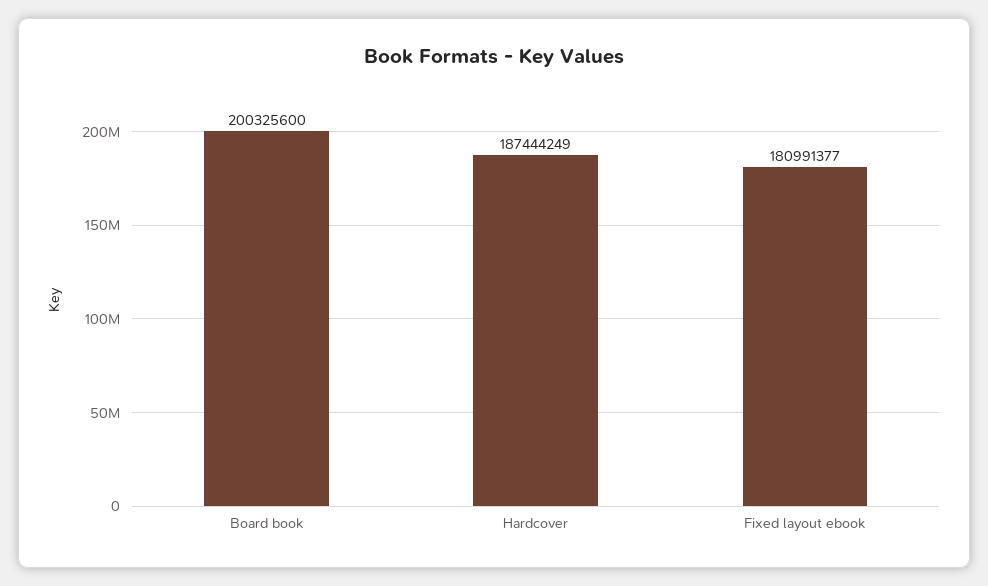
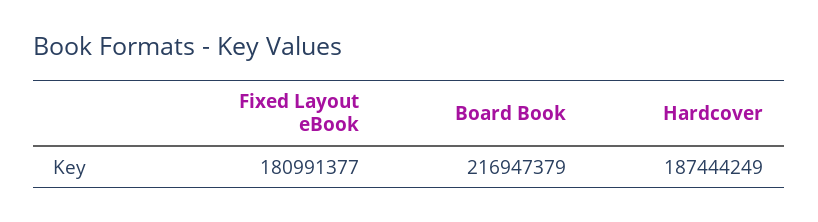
  {
-   "Board book": 200325600,
+   "Board book": 216947379,
    "Hardcover": 187444249,
    "Fixed layout ebook": 180991377
  }

